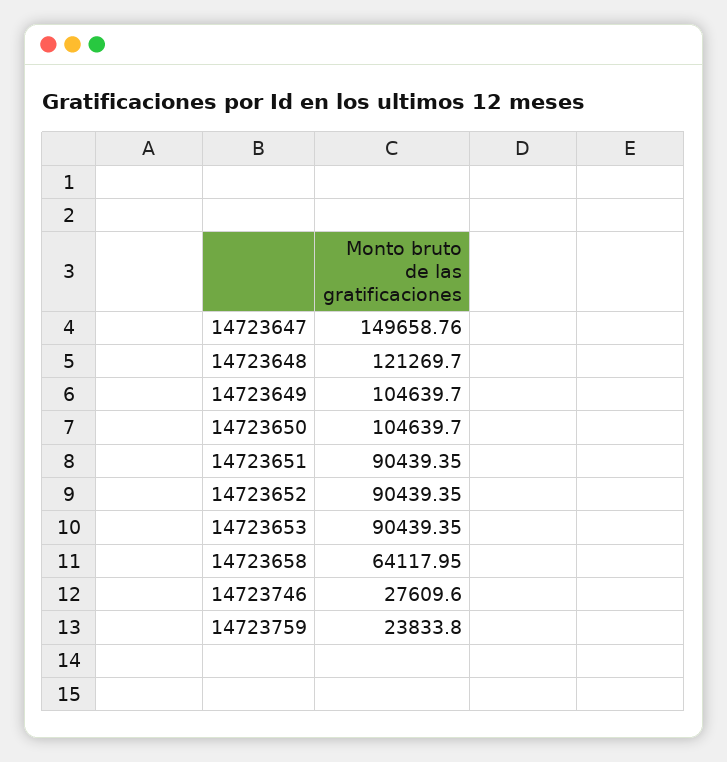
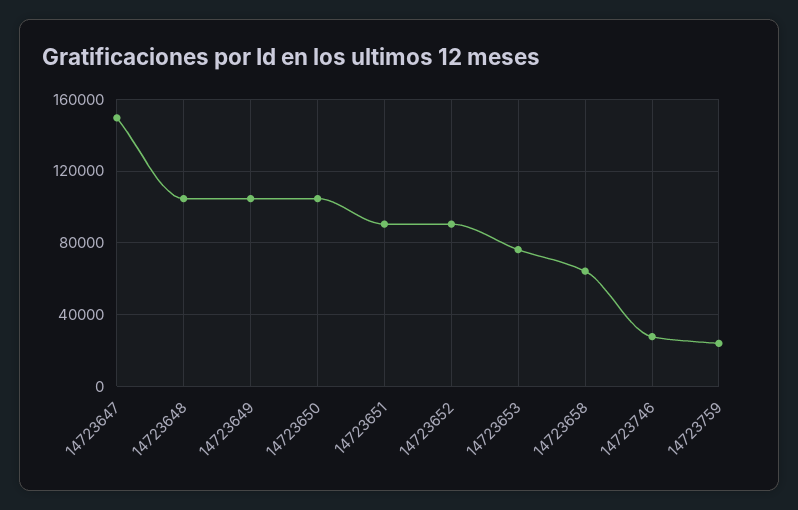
  {
    "14723647": 149658.76,
-   "14723648": 121269.7,
+   "14723648": 105000,
    "14723649": 104639.7,
    "14723650": 104639.7,
    "14723651": 90439.35,
    "14723652": 90439.35,
-   "14723653": 90439.35,
+   "14723653": 75000,
    "14723658": 64117.95,
    "14723746": 27609.6,
    "14723759": 23833.8
  }

